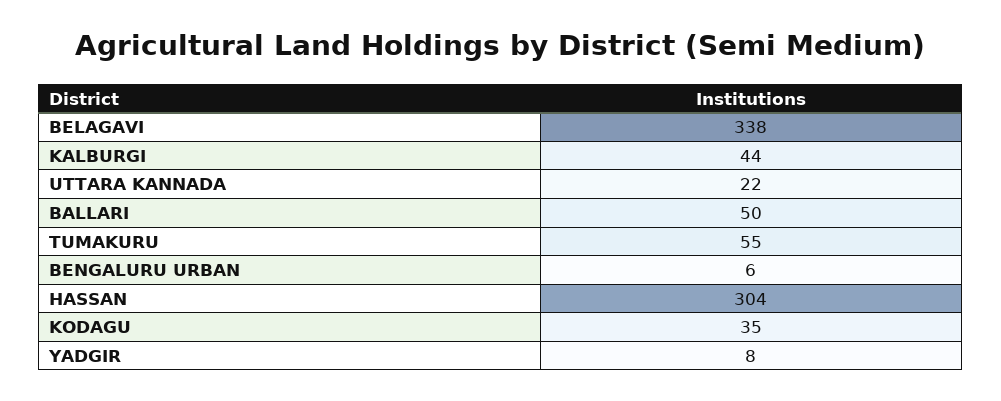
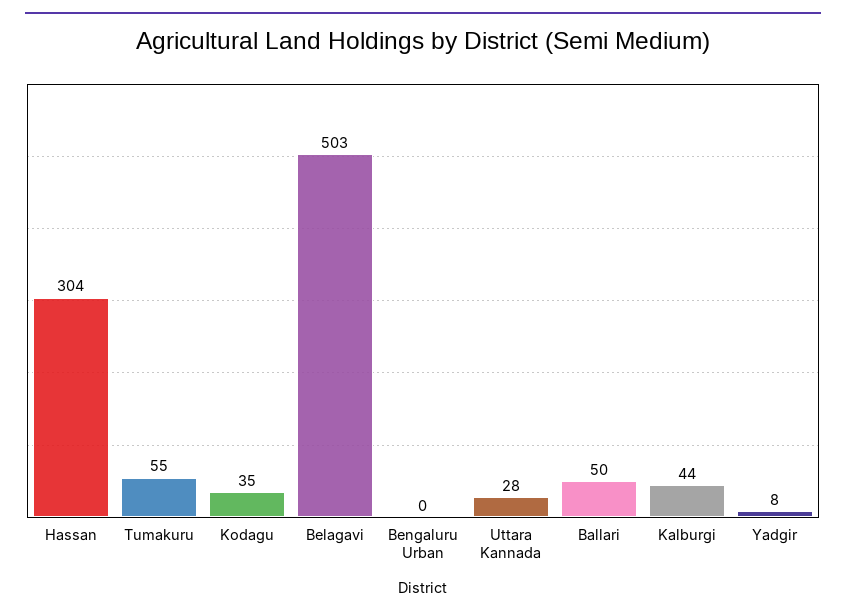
  {
-   "BELAGAVI": 338,
+   "BELAGAVI": 503,
    "KALBURGI": 44,
-   "UTTARA KANNADA": 22,
+   "UTTARA KANNADA": 28,
    "BALLARI": 50,
    "TUMAKURU": 55,
-   "BENGALURU URBAN": 6,
+   "BENGALURU URBAN": 0,
    "HASSAN": 304,
    "KODAGU": 35,
    "YADGIR": 8
  }

